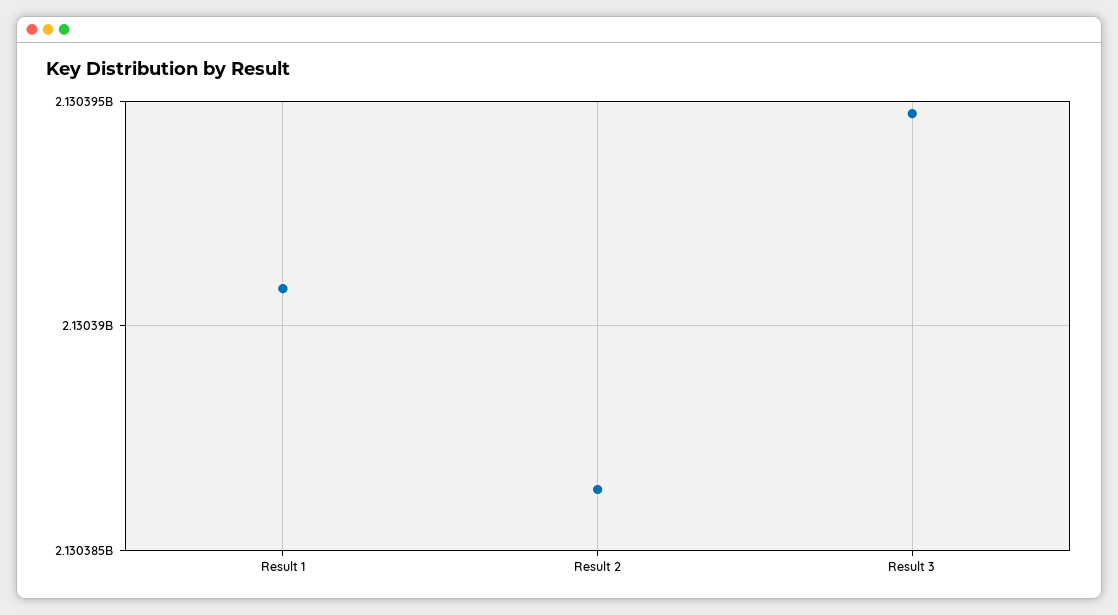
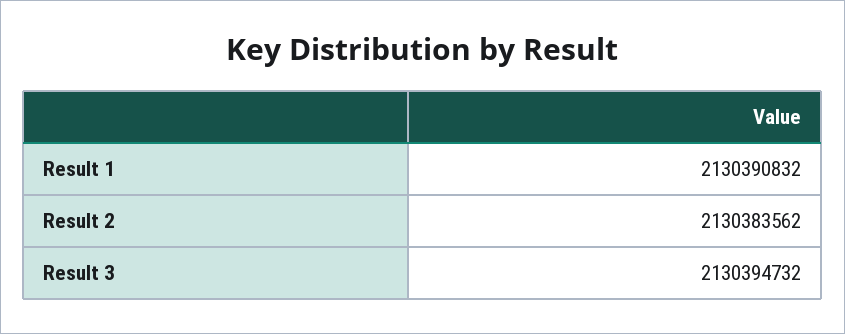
  {
    "Result 1": 2130390832,
-   "Result 2": 2130386500,
+   "Result 2": 2130383562,
    "Result 3": 2130394732
  }

